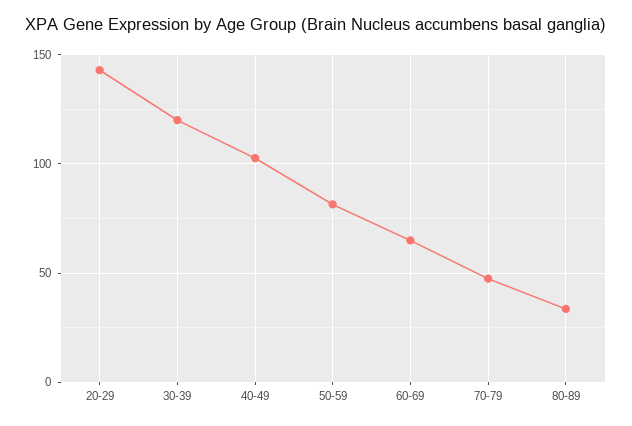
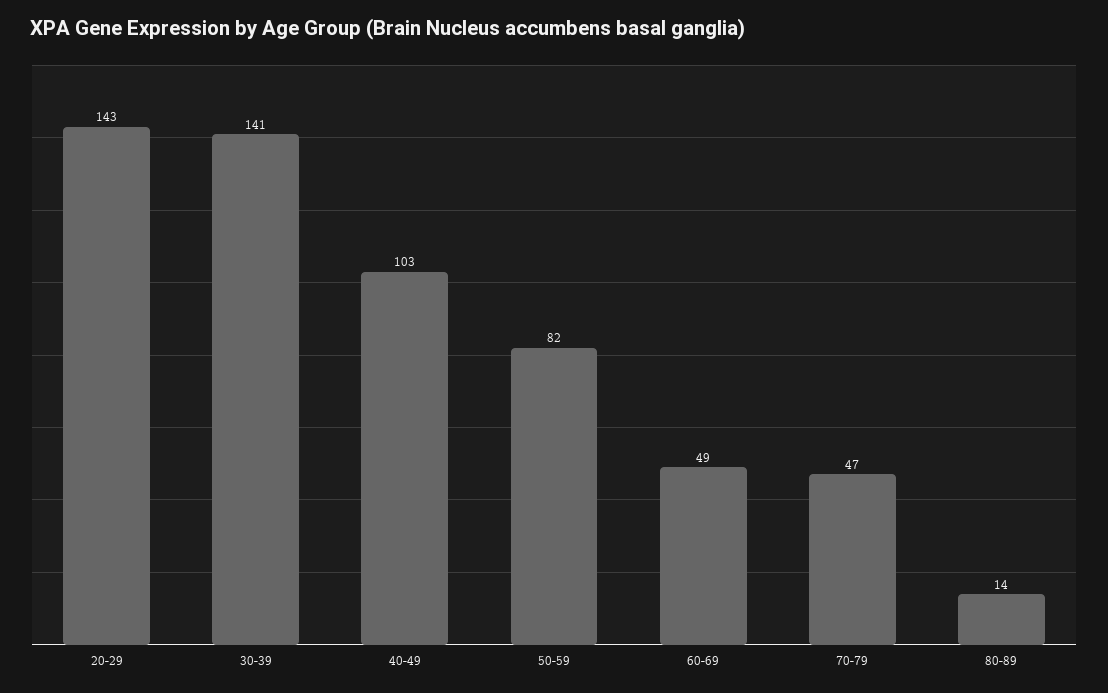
  {
    "20-29": 143,
-   "30-39": 120,
+   "30-39": 141,
    "40-49": 103,
    "50-59": 82,
-   "60-69": 65,
+   "60-69": 49,
    "70-79": 47,
-   "80-89": 35
+   "80-89": 14
  }

